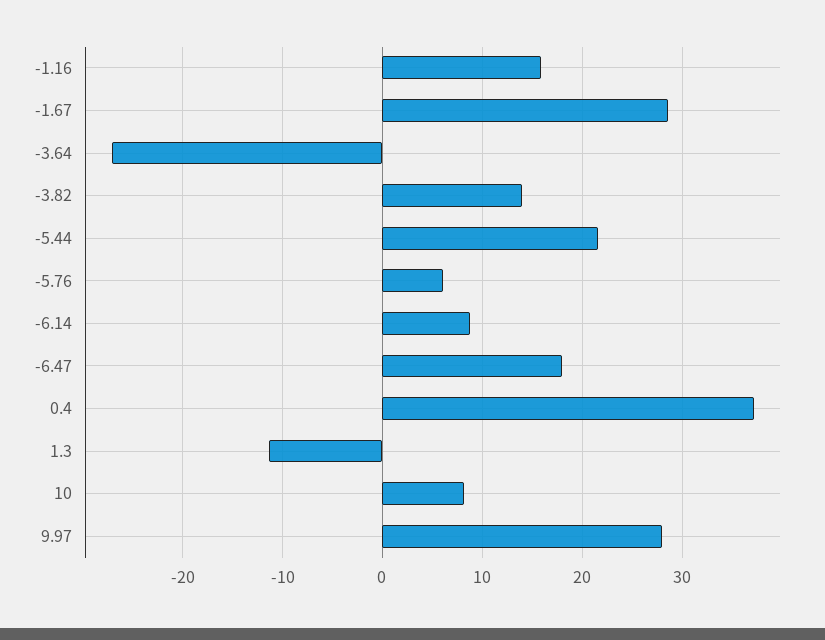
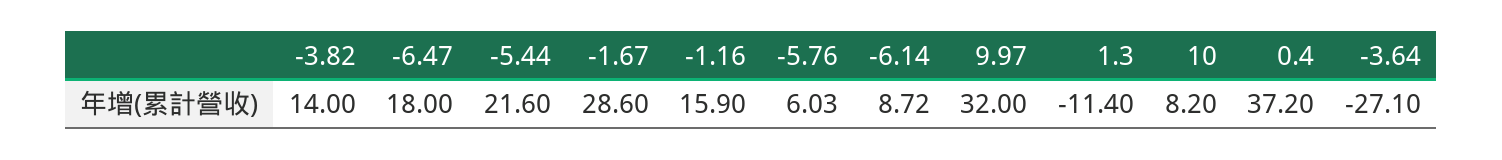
  {
    "-1.16": 15.9,
    "-1.67": 28.6,
    "-3.64": -27.1,
    "-3.82": 14,
    "-5.44": 21.6,
    "-5.76": 6.03,
    "-6.14": 8.72,
    "-6.47": 18,
    "0.4": 37.2,
    "1.3": -11.4,
    "10": 8.2,
-   "9.97": 28
+   "9.97": 32
  }

